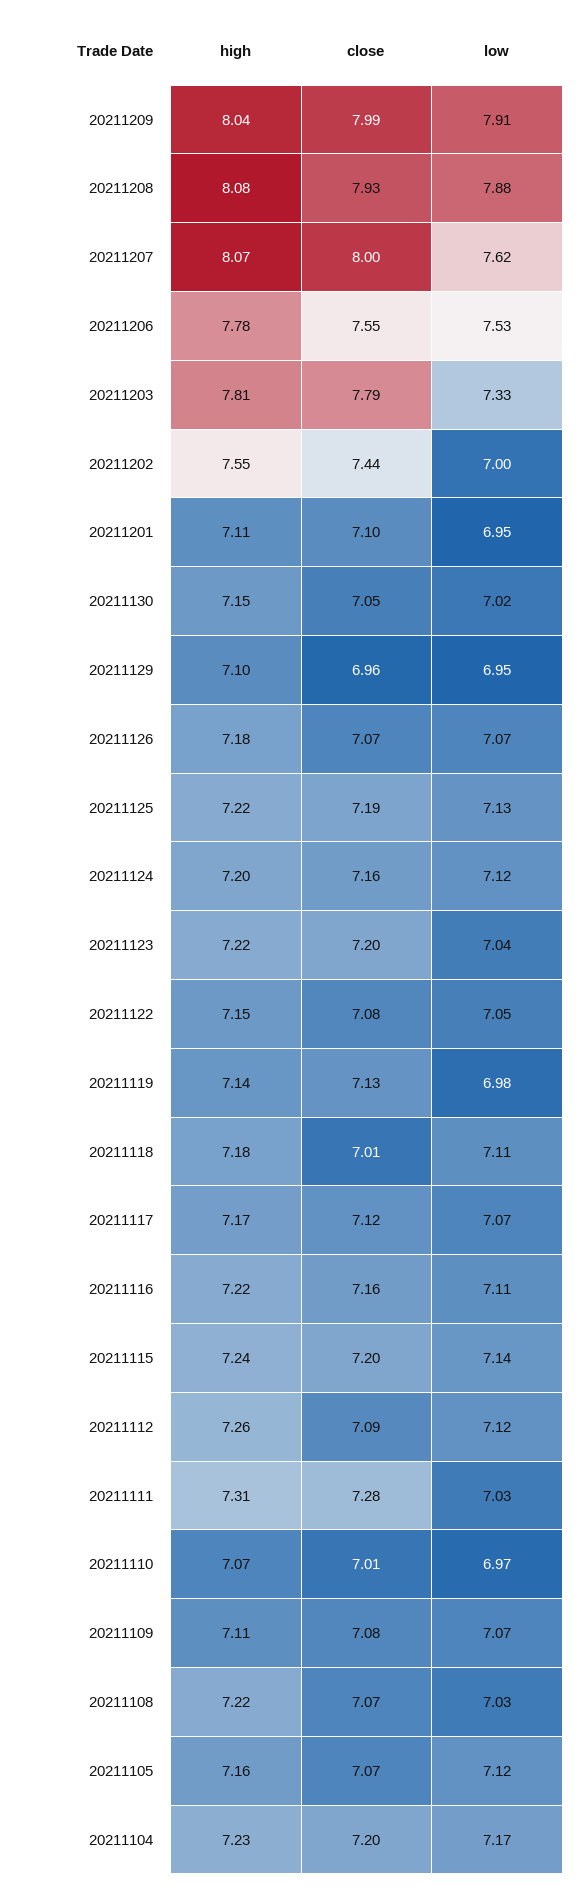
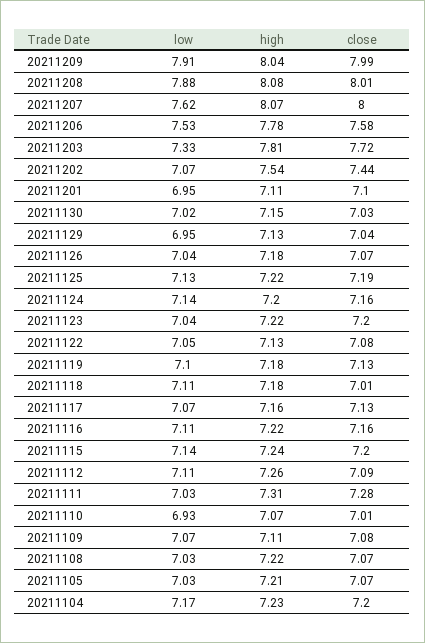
  {
    "high": {
      "20211209": 8.04,
      "20211208": 8.08,
      "20211207": 8.07,
      "20211206": 7.78,
      "20211203": 7.81,
-     "20211202": 7.55,
+     "20211202": 7.54,
      "20211201": 7.11,
      "20211130": 7.15,
-     "20211129": 7.1,
+     "20211129": 7.13,
      "20211126": 7.18,
      "20211125": 7.22,
      "20211124": 7.2,
      "20211123": 7.22,
-     "20211122": 7.15,
+     "20211122": 7.13,
-     "20211119": 7.14,
+     "20211119": 7.18,
      "20211118": 7.18,
-     "20211117": 7.17,
+     "20211117": 7.16,
      "20211116": 7.22,
      "20211115": 7.24,
      "20211112": 7.26,
      "20211111": 7.31,
      "20211110": 7.07,
      "20211109": 7.11,
      "20211108": 7.22,
-     "20211105": 7.16,
+     "20211105": 7.21,
      "20211104": 7.23
    },
    "close": {
      "20211209": 7.99,
-     "20211208": 7.93,
+     "20211208": 8.01,
      "20211207": 8,
-     "20211206": 7.55,
+     "20211206": 7.58,
-     "20211203": 7.79,
+     "20211203": 7.72,
      "20211202": 7.44,
      "20211201": 7.1,
-     "20211130": 7.05,
+     "20211130": 7.03,
-     "20211129": 6.96,
+     "20211129": 7.04,
      "20211126": 7.07,
      "20211125": 7.19,
      "20211124": 7.16,
      "20211123": 7.2,
      "20211122": 7.08,
      "20211119": 7.13,
      "20211118": 7.01,
-     "20211117": 7.12,
+     "20211117": 7.13,
      "20211116": 7.16,
      "20211115": 7.2,
      "20211112": 7.09,
      "20211111": 7.28,
      "20211110": 7.01,
      "20211109": 7.08,
      "20211108": 7.07,
      "20211105": 7.07,
      "20211104": 7.2
    },
    "low": {
      "20211209": 7.91,
      "20211208": 7.88,
      "20211207": 7.62,
      "20211206": 7.53,
      "20211203": 7.33,
-     "20211202": 7,
+     "20211202": 7.07,
      "20211201": 6.95,
      "20211130": 7.02,
      "20211129": 6.95,
-     "20211126": 7.07,
+     "20211126": 7.04,
      "20211125": 7.13,
-     "20211124": 7.12,
+     "20211124": 7.14,
      "20211123": 7.04,
      "20211122": 7.05,
-     "20211119": 6.98,
+     "20211119": 7.1,
      "20211118": 7.11,
      "20211117": 7.07,
      "20211116": 7.11,
      "20211115": 7.14,
-     "20211112": 7.12,
+     "20211112": 7.11,
      "20211111": 7.03,
-     "20211110": 6.97,
+     "20211110": 6.93,
      "20211109": 7.07,
      "20211108": 7.03,
-     "20211105": 7.12,
+     "20211105": 7.03,
      "20211104": 7.17
    }
  }

